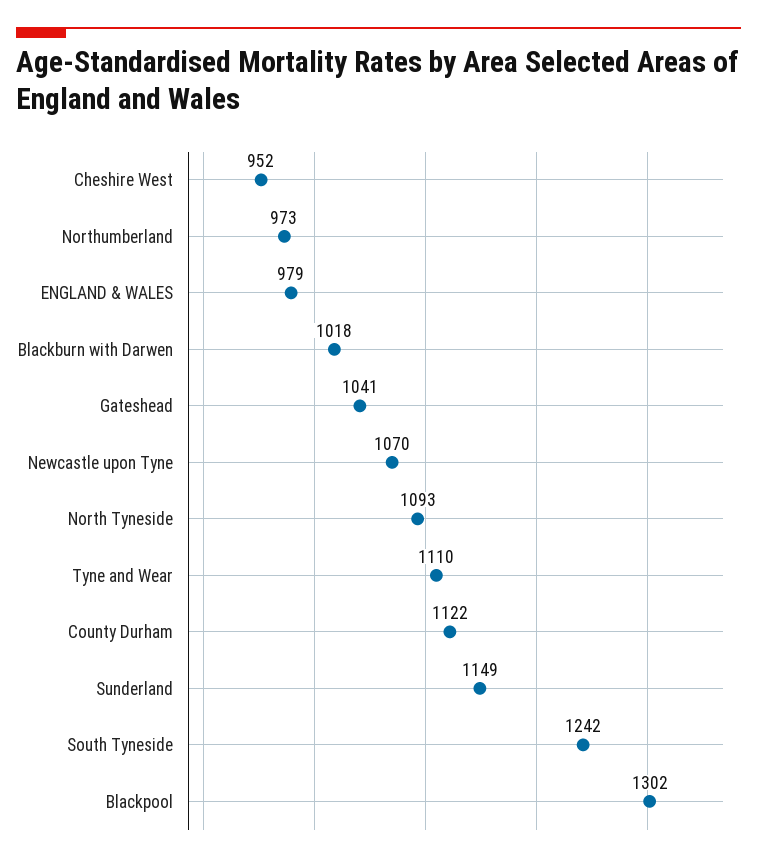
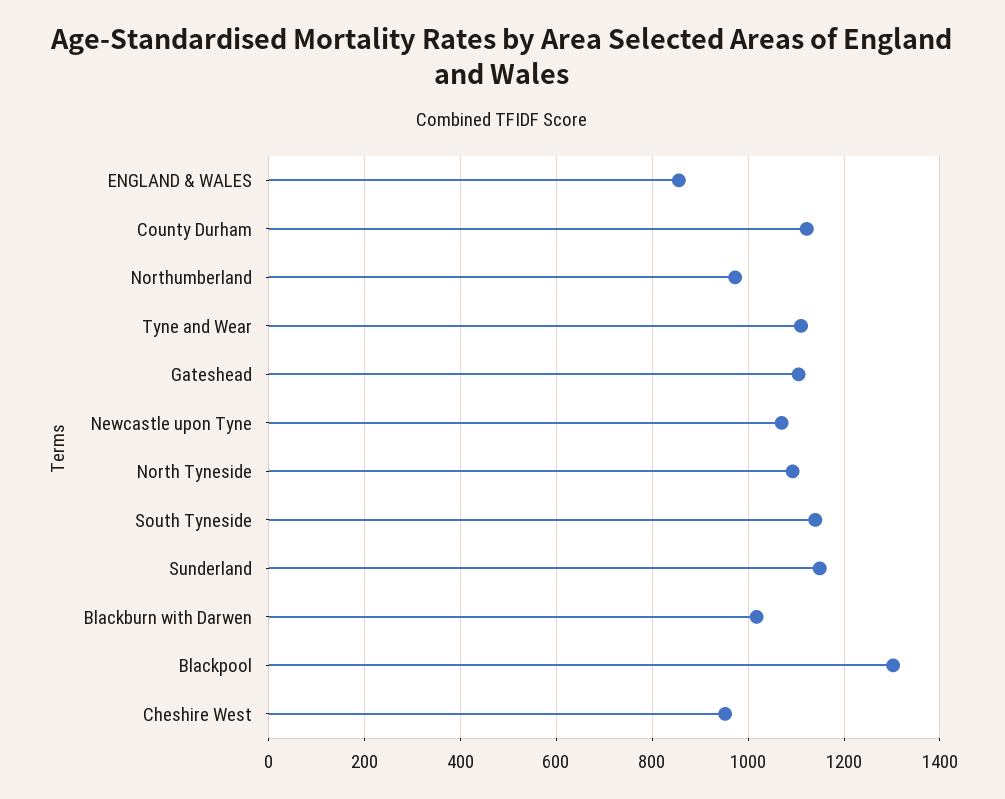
  {
    "Cheshire West": 952,
    "Northumberland": 973,
-   "ENGLAND & WALES": 979,
+   "ENGLAND & WALES": 860,
    "Blackburn with Darwen": 1018,
-   "Gateshead": 1041,
+   "Gateshead": 1100,
    "Newcastle upon Tyne": 1070,
    "North Tyneside": 1093,
    "Tyne and Wear": 1110,
    "County Durham": 1122,
    "Sunderland": 1149,
-   "South Tyneside": 1242,
+   "South Tyneside": 1140,
    "Blackpool": 1302
  }

